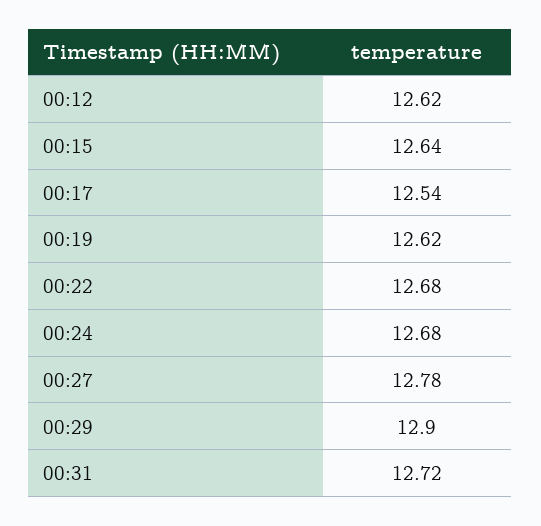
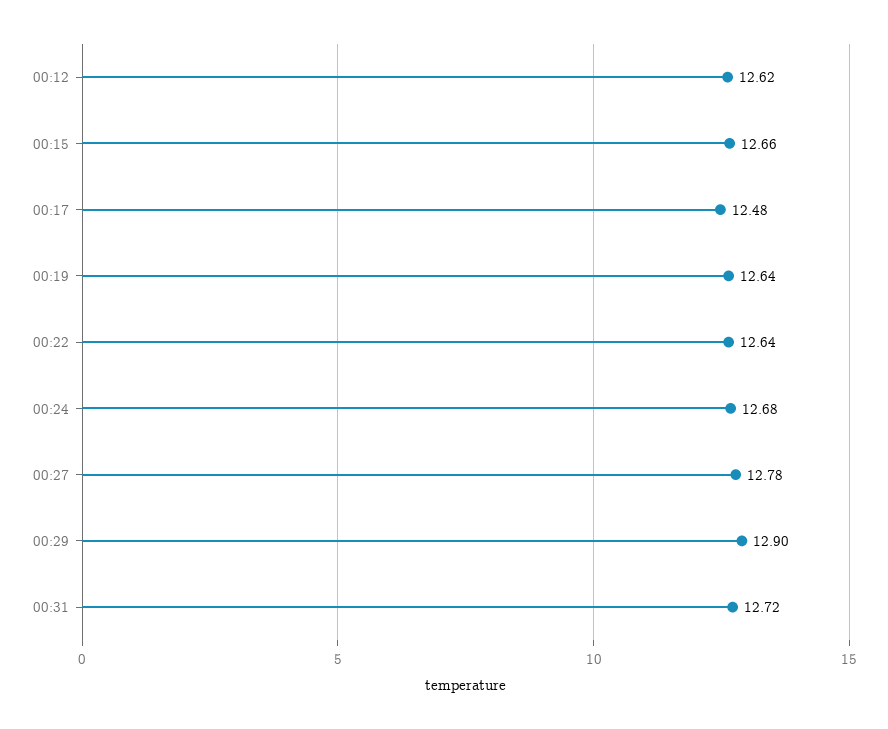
  {
    "00:12": 12.62,
-   "00:15": 12.64,
+   "00:15": 12.66,
-   "00:17": 12.54,
+   "00:17": 12.48,
-   "00:19": 12.62,
+   "00:19": 12.64,
-   "00:22": 12.68,
+   "00:22": 12.64,
    "00:24": 12.68,
    "00:27": 12.78,
    "00:29": 12.9,
    "00:31": 12.72
  }

